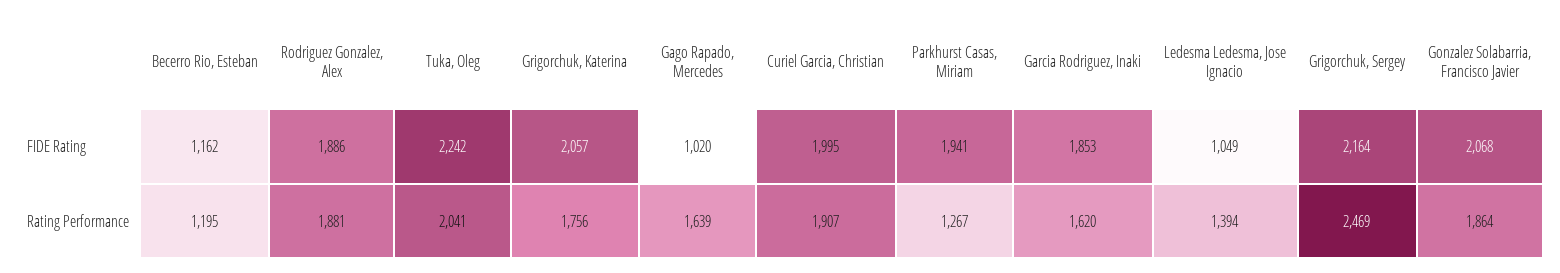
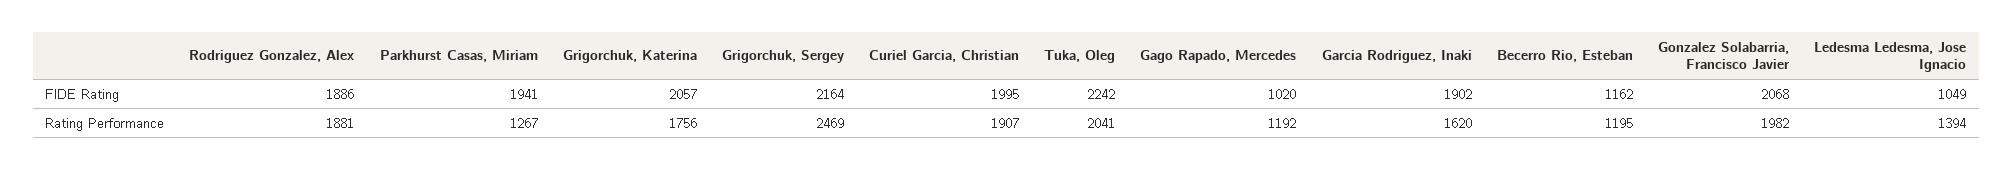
  {
    "Becerro Rio, Esteban": {
      "FIDE Rating": 1162,
      "Rating Performance": 1195
    },
    "Rodriguez Gonzalez, Alex": {
      "FIDE Rating": 1886,
      "Rating Performance": 1881
    },
    "Tuka, Oleg": {
      "FIDE Rating": 2242,
      "Rating Performance": 2041
    },
    "Grigorchuk, Katerina": {
      "FIDE Rating": 2057,
      "Rating Performance": 1756
    },
    "Gago Rapado, Mercedes": {
      "FIDE Rating": 1020,
-     "Rating Performance": 1639
+     "Rating Performance": 1192
    },
    "Curiel Garcia, Christian": {
      "FIDE Rating": 1995,
      "Rating Performance": 1907
    },
    "Parkhurst Casas, Miriam": {
      "FIDE Rating": 1941,
      "Rating Performance": 1267
    },
    "Garcia Rodriguez, Inaki": {
-     "FIDE Rating": 1853,
+     "FIDE Rating": 1902,
      "Rating Performance": 1620
    },
    "Ledesma Ledesma, Jose Ignacio": {
      "FIDE Rating": 1049,
      "Rating Performance": 1394
    },
    "Grigorchuk, Sergey": {
      "FIDE Rating": 2164,
      "Rating Performance": 2469
    },
    "Gonzalez Solabarria, Francisco Javier": {
      "FIDE Rating": 2068,
-     "Rating Performance": 1864
+     "Rating Performance": 1982
    }
  }

